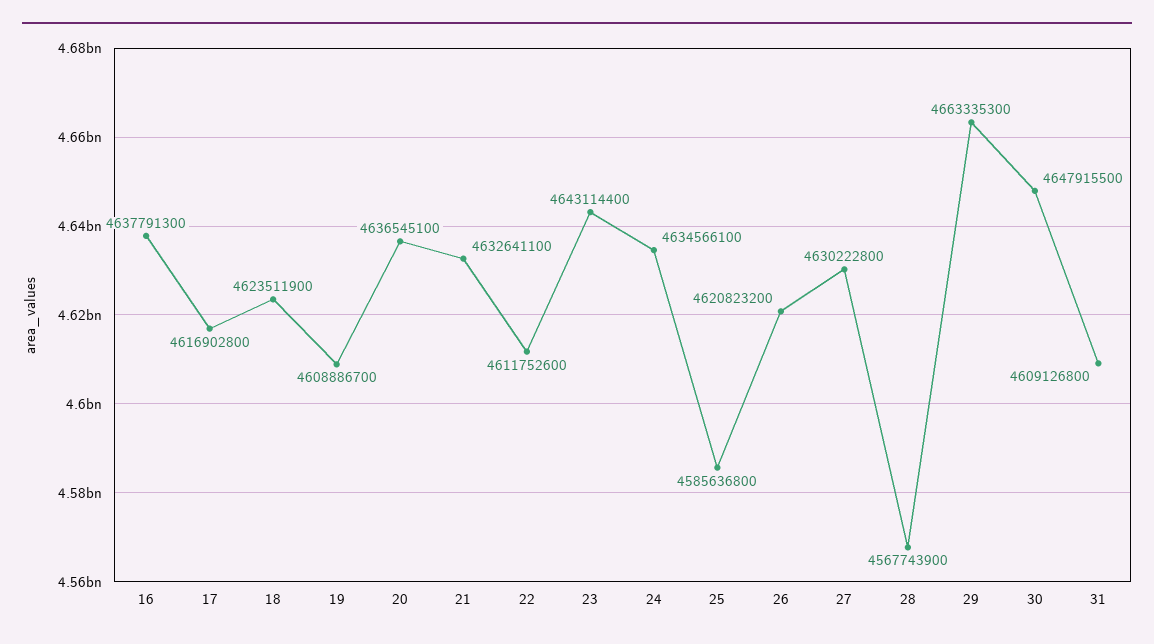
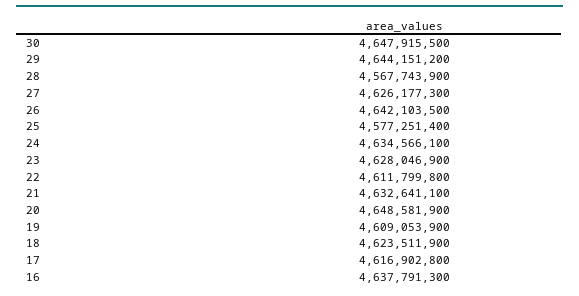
  {
    "16": 4637791300,
    "17": 4616902800,
    "18": 4623511900,
-   "19": 4608886700,
+   "19": 4609053900,
-   "20": 4636545100,
+   "20": 4648581900,
    "21": 4632641100,
-   "22": 4611752600,
+   "22": 4611799800,
-   "23": 4643114400,
+   "23": 4628046900,
    "24": 4634566100,
-   "25": 4585636800,
+   "25": 4577251400,
-   "26": 4620823200,
+   "26": 4642103500,
-   "27": 4630222800,
+   "27": 4626177300,
    "28": 4567743900,
-   "29": 4663335300,
+   "29": 4644151200,
-   "30": 4647915500,
+   "30": 4647915500
-   "31": 4609126800
  }

